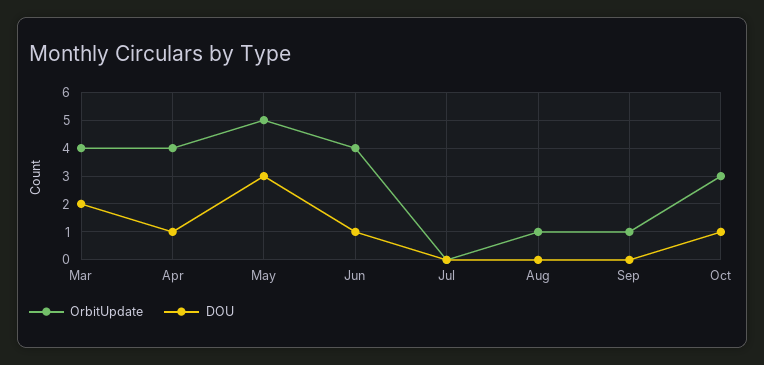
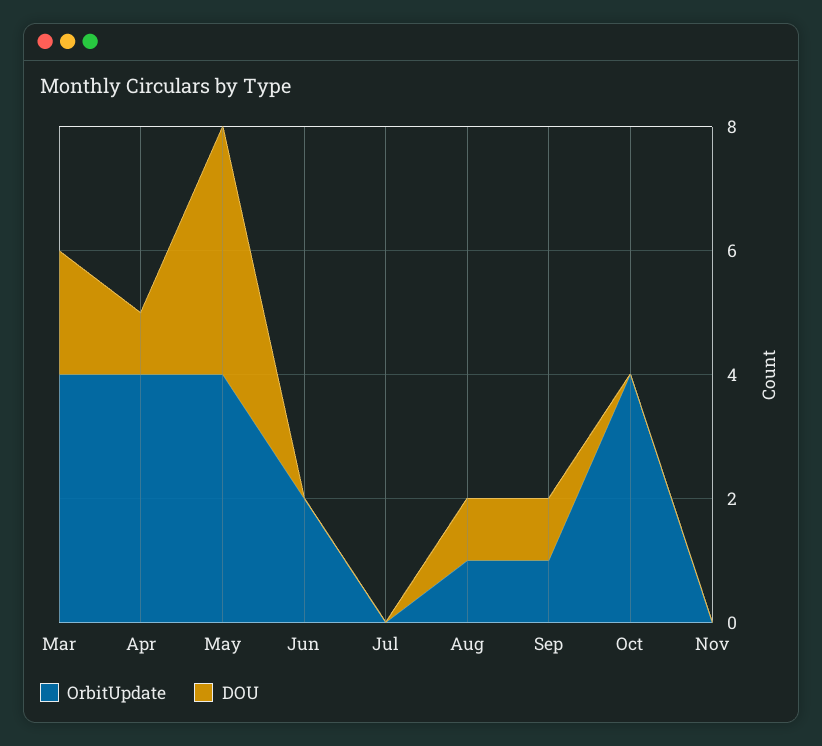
  {
    "OrbitUpdate": {
      "Mar": 4,
      "Apr": 4,
-     "May": 5,
+     "May": 4,
-     "Jun": 4,
+     "Jun": 2,
      "Jul": 0,
      "Aug": 1,
      "Sep": 1,
-     "Oct": 3
+     "Oct": 4,
+     "Nov": 0
    },
    "DOU": {
      "Mar": 2,
      "Apr": 1,
-     "May": 3,
+     "May": 4,
-     "Jun": 1,
+     "Jun": 0,
      "Jul": 0,
-     "Aug": 0,
+     "Aug": 1,
-     "Sep": 0,
+     "Sep": 1,
-     "Oct": 1
+     "Oct": 0,
+     "Nov": 0
    }
  }

